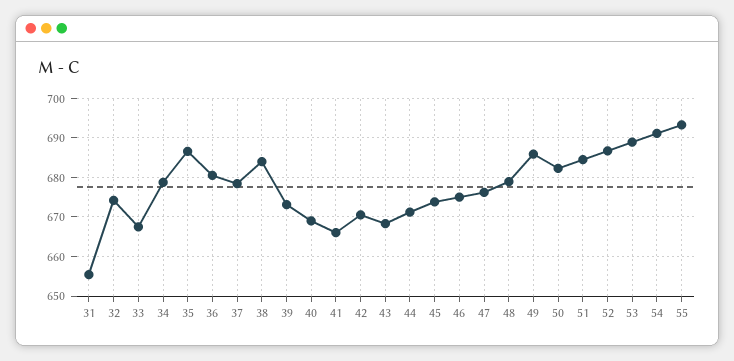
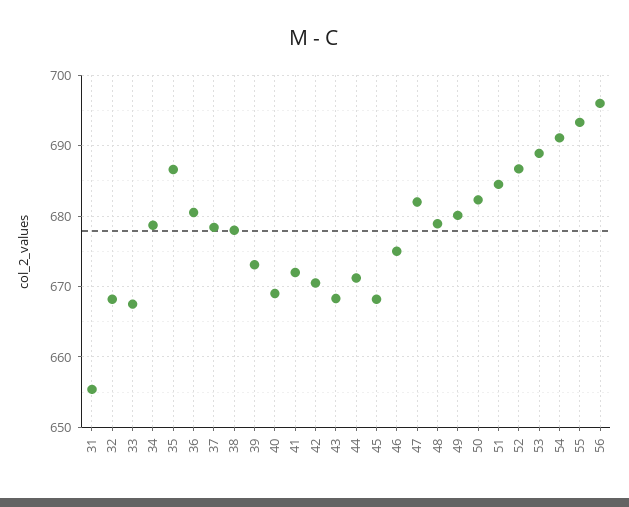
  {
    "31": 655,
-   "32": 674,
+   "32": 668,
    "33": 668,
    "34": 679,
    "35": 687,
    "36": 681,
    "37": 678,
-   "38": 684,
+   "38": 678,
    "39": 673,
    "40": 669,
-   "41": 666,
+   "41": 672,
    "42": 671,
    "43": 668,
    "44": 671,
-   "45": 674,
+   "45": 668,
    "46": 675,
-   "47": 676,
+   "47": 682,
    "48": 679,
-   "49": 686,
+   "49": 680,
    "50": 682,
    "51": 685,
    "52": 687,
    "53": 689,
    "54": 691,
-   "55": 693
+   "55": 693,
+   "56": 696
  }

